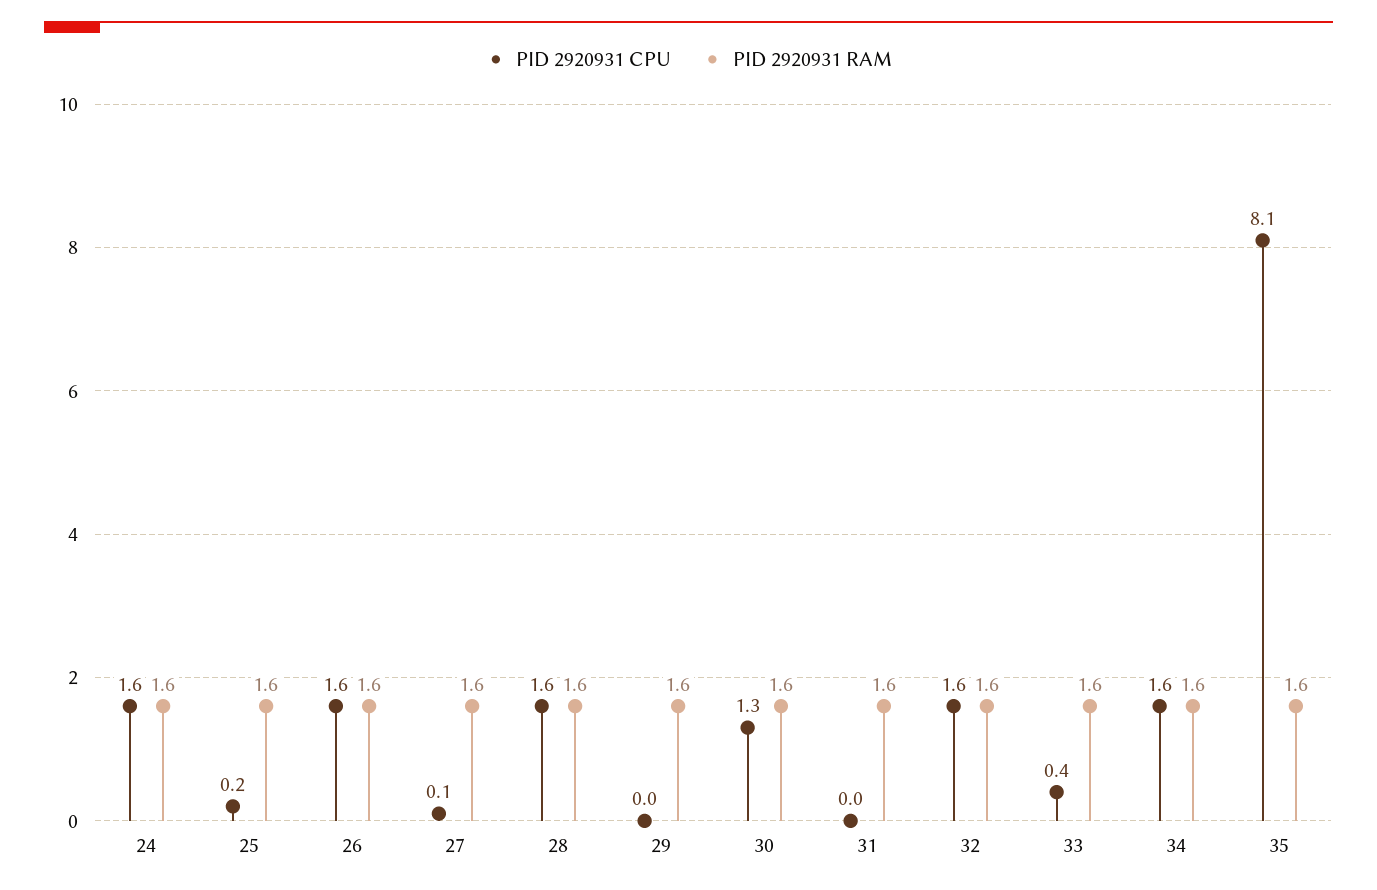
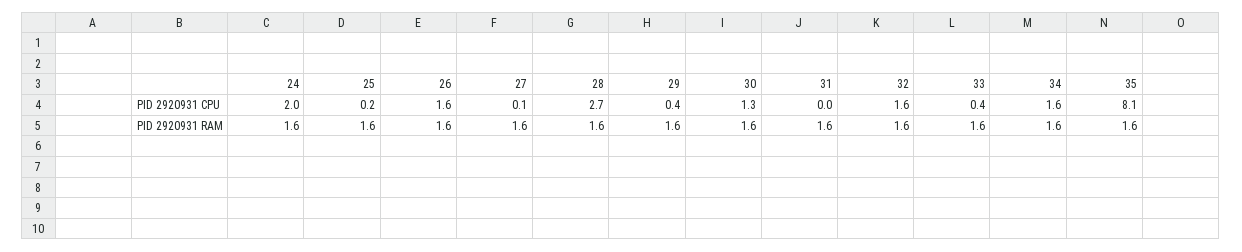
  {
    "PID 2920931 CPU": {
-     "24": 1.6,
+     "24": 2,
      "25": 0.2,
      "26": 1.6,
      "27": 0.1,
-     "28": 1.6,
+     "28": 2.7,
-     "29": 0,
+     "29": 0.4,
      "30": 1.3,
      "31": 0,
      "32": 1.6,
      "33": 0.4,
      "34": 1.6,
      "35": 8.1
    },
    "PID 2920931 RAM": {
      "24": 1.6,
      "25": 1.6,
      "26": 1.6,
      "27": 1.6,
      "28": 1.6,
      "29": 1.6,
      "30": 1.6,
      "31": 1.6,
      "32": 1.6,
      "33": 1.6,
      "34": 1.6,
      "35": 1.6
    }
  }

